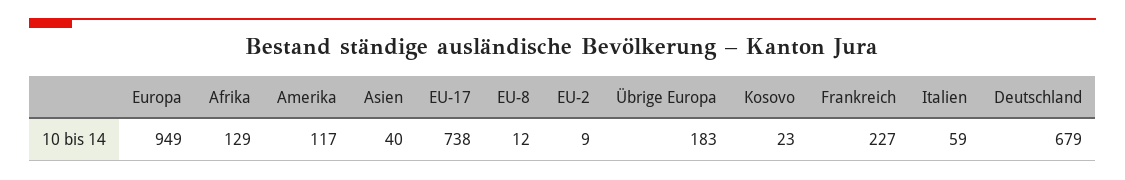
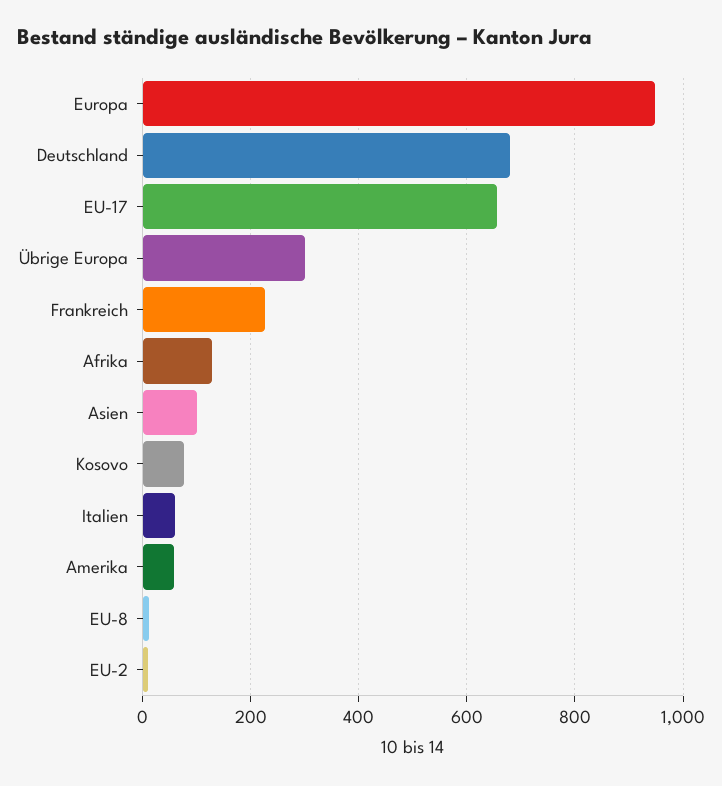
  {
    "Europa": 949,
    "Afrika": 129,
-   "Amerika": 117,
+   "Amerika": 60,
-   "Asien": 40,
+   "Asien": 100,
-   "EU-17": 738,
+   "EU-17": 660,
    "EU-8": 12,
    "EU-2": 9,
-   "Übrige Europa": 183,
+   "Übrige Europa": 300,
-   "Kosovo": 23,
+   "Kosovo": 80,
    "Frankreich": 227,
    "Italien": 59,
    "Deutschland": 679
  }

